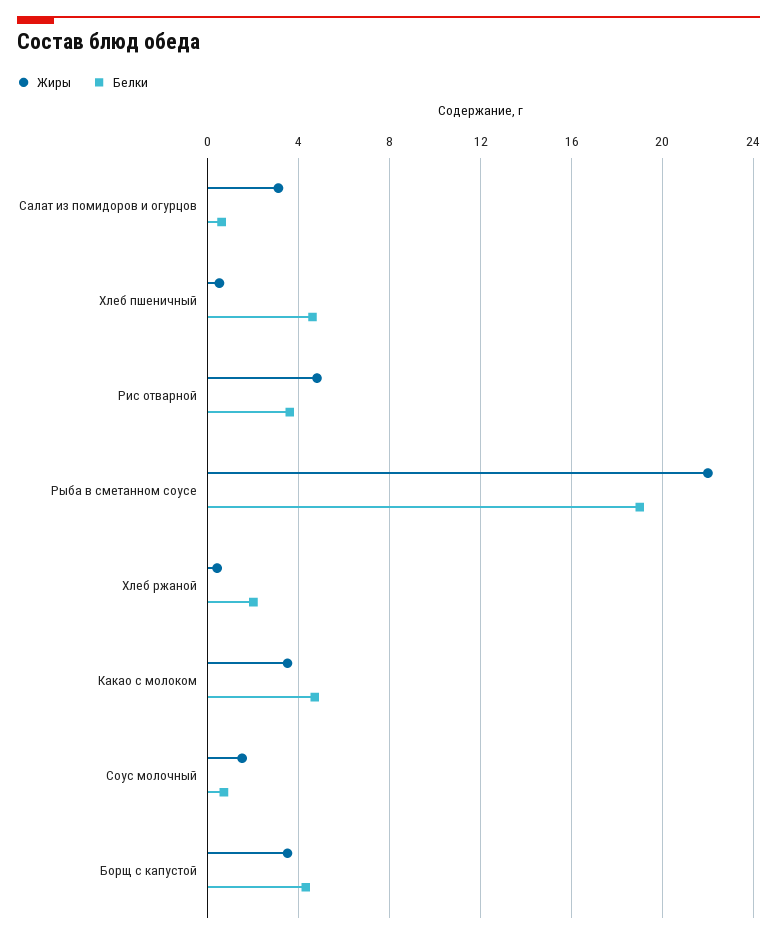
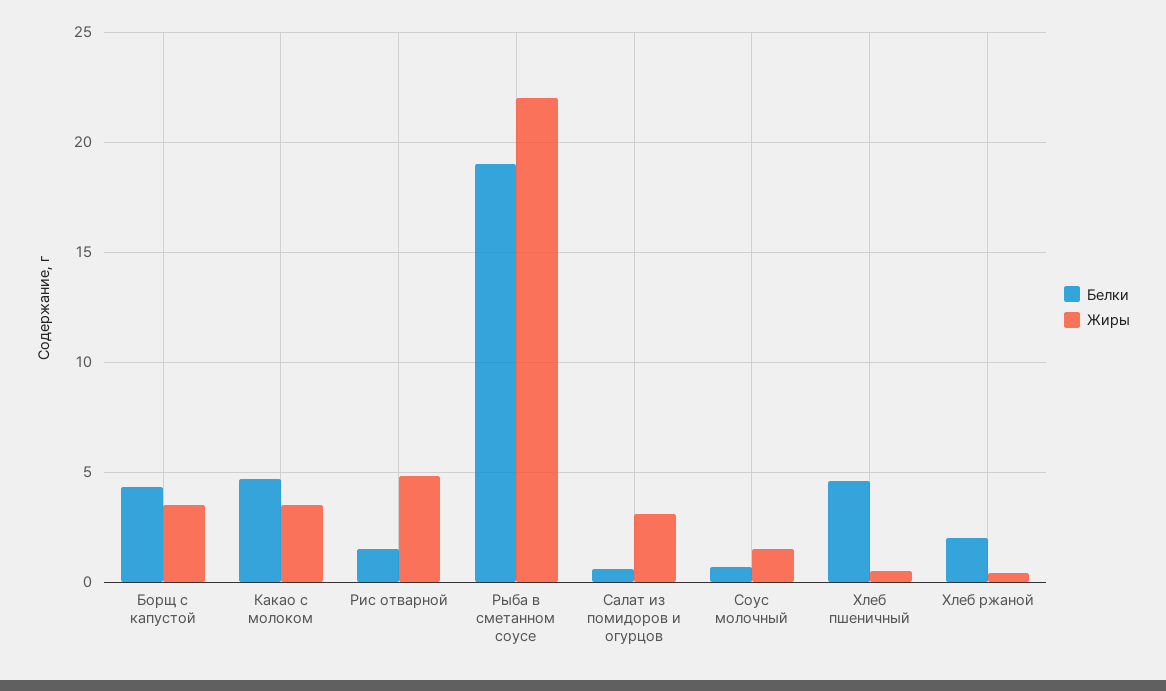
  {
    "Жиры": {
      "Салат из помидоров и огурцов": 3,
      "Хлеб пшеничный": 0.5,
      "Рис отварной": 5,
      "Рыба в сметанном соусе": 22,
      "Хлеб ржаной": 0.5,
      "Какао с молоком": 3.5,
      "Соус молочный": 1.5,
      "Борщ с капустой": 3.5
    },
    "Белки": {
      "Салат из помидоров и огурцов": 0.5,
      "Хлеб пшеничный": 4.5,
-     "Рис отварной": 3.5,
+     "Рис отварной": 1.5,
      "Рыба в сметанном соусе": 19,
      "Хлеб ржаной": 2,
      "Какао с молоком": 4.5,
      "Соус молочный": 0.5,
      "Борщ с капустой": 4.5
    }
  }

